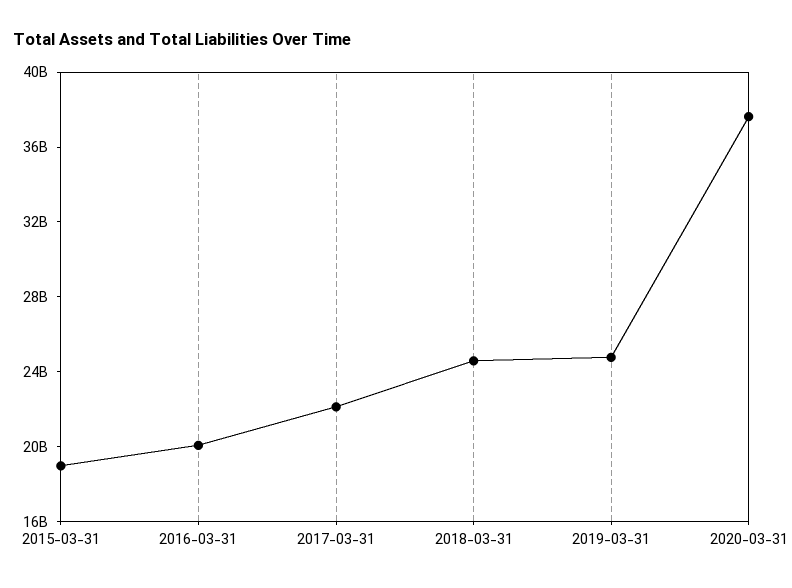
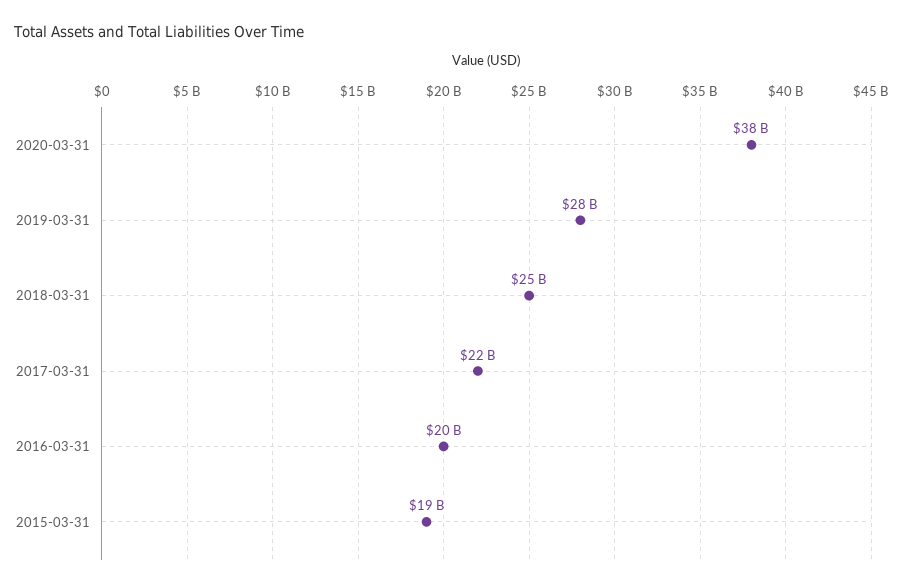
  {
    "2015-03-31": 19000000000,
    "2016-03-31": 20000000000,
    "2017-03-31": 22000000000,
    "2018-03-31": 25000000000,
-   "2019-03-31": 25000000000,
+   "2019-03-31": 28000000000,
    "2020-03-31": 38000000000
  }

